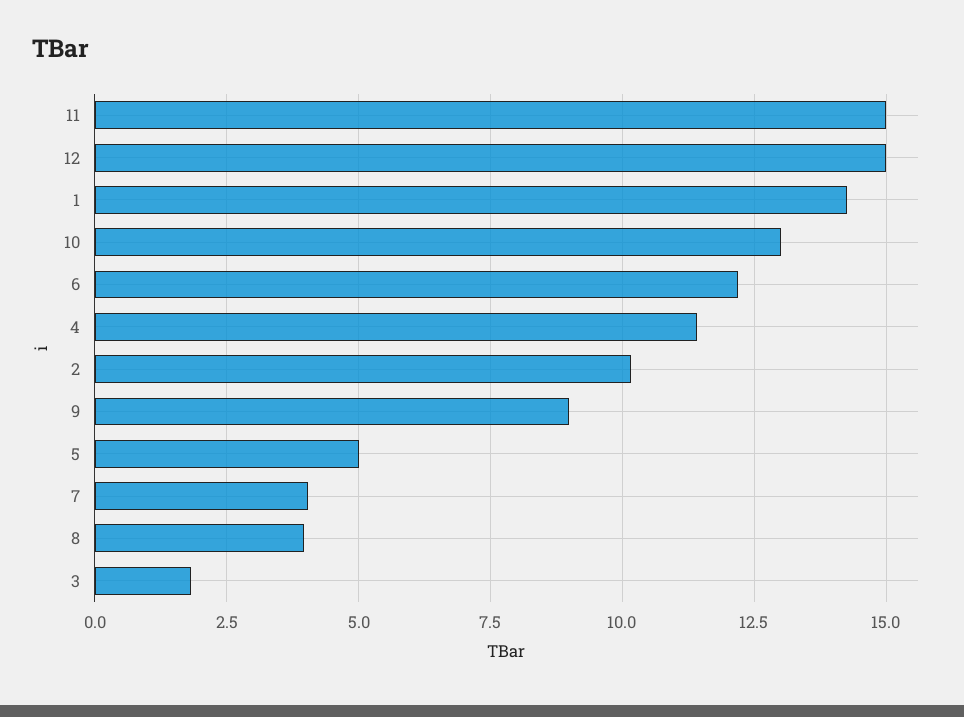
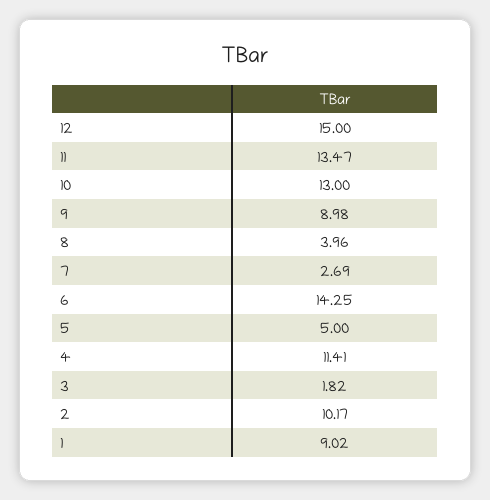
  {
-   "11": 15,
+   "11": 13.47,
    "12": 15,
-   "1": 14.25,
+   "1": 9.02,
    "10": 13,
-   "6": 12.25,
+   "6": 14.25,
    "4": 11.41,
    "2": 10.17,
    "9": 8.98,
    "5": 5,
-   "7": 4,
+   "7": 2.69,
    "8": 3.96,
    "3": 1.82
  }

